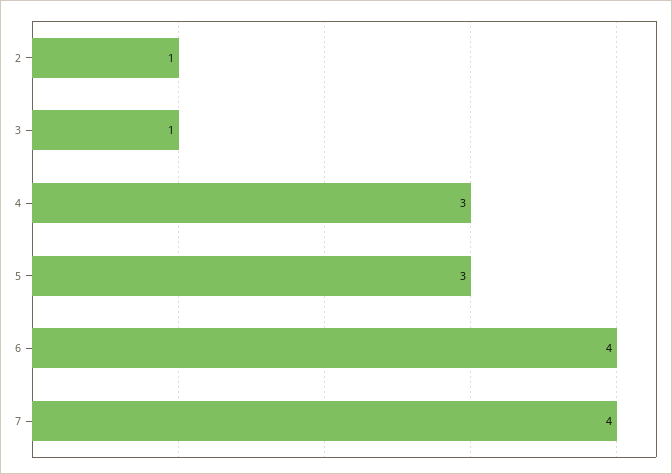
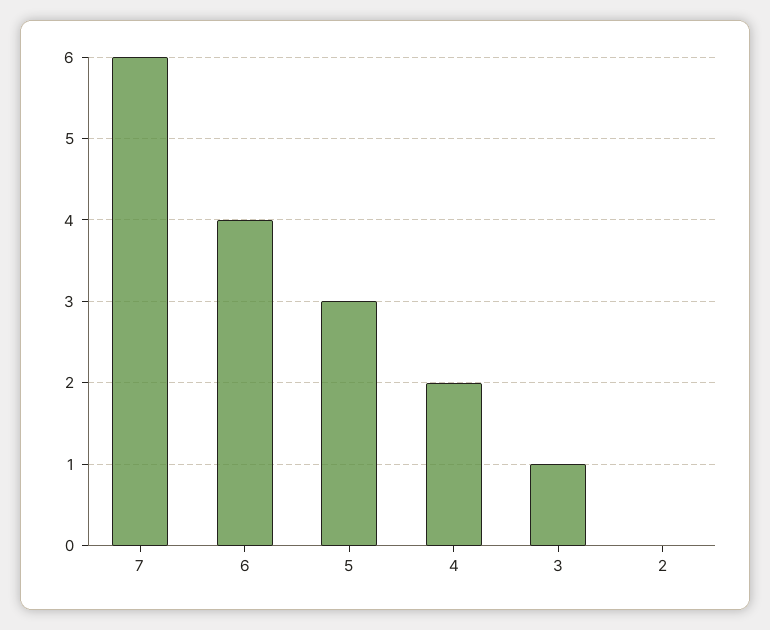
  {
-   "2": 1,
+   "2": 0,
    "3": 1,
-   "4": 3,
+   "4": 2,
    "5": 3,
    "6": 4,
-   "7": 4
+   "7": 6
  }

